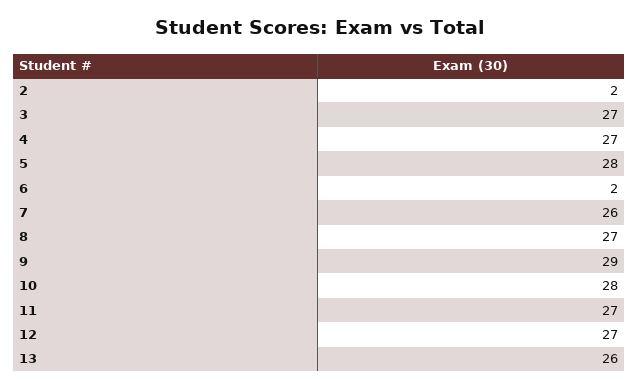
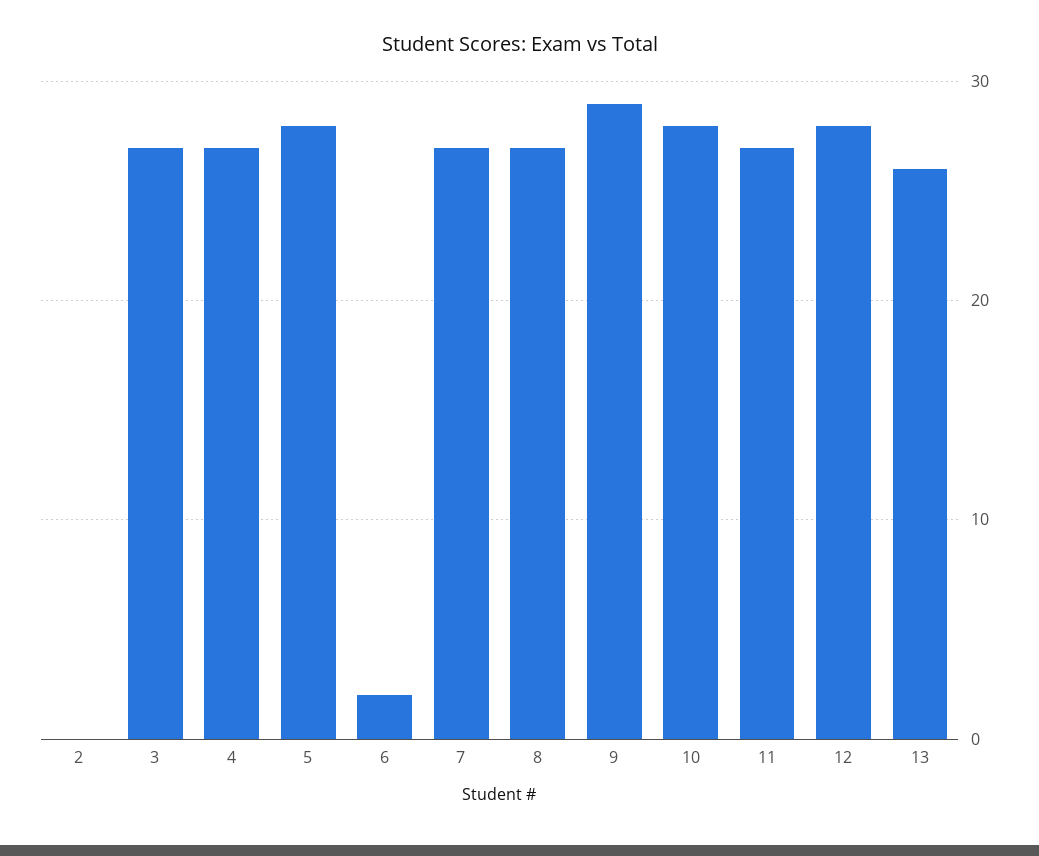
  {
-   "2": 2,
+   "2": 0,
    "3": 27,
    "4": 27,
    "5": 28,
    "6": 2,
-   "7": 26,
+   "7": 27,
    "8": 27,
    "9": 29,
    "10": 28,
    "11": 27,
-   "12": 27,
+   "12": 28,
    "13": 26
  }

